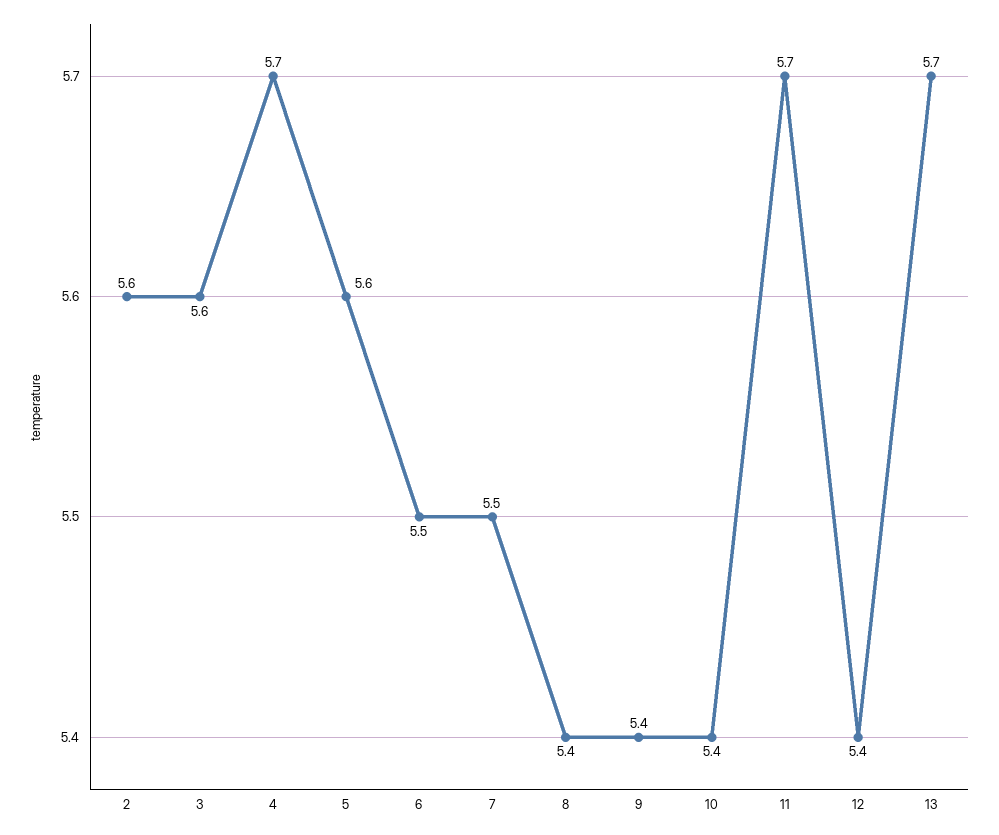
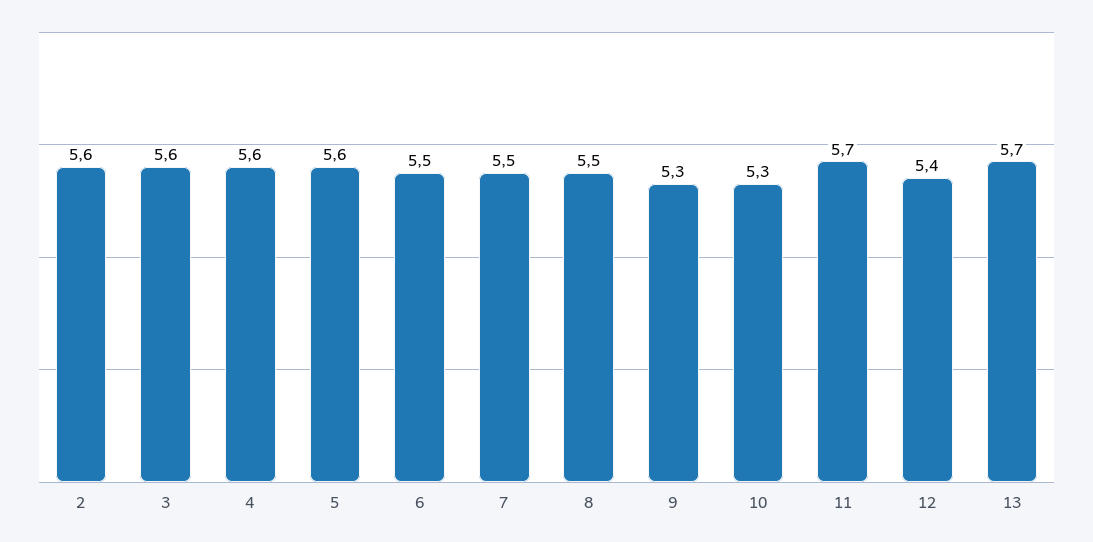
  {
    "2": 5.6,
    "3": 5.6,
-   "4": 5.7,
+   "4": 5.6,
    "5": 5.6,
    "6": 5.5,
    "7": 5.5,
-   "8": 5.4,
+   "8": 5.5,
-   "9": 5.4,
+   "9": 5.3,
-   "10": 5.4,
+   "10": 5.3,
    "11": 5.7,
    "12": 5.4,
    "13": 5.7
  }

